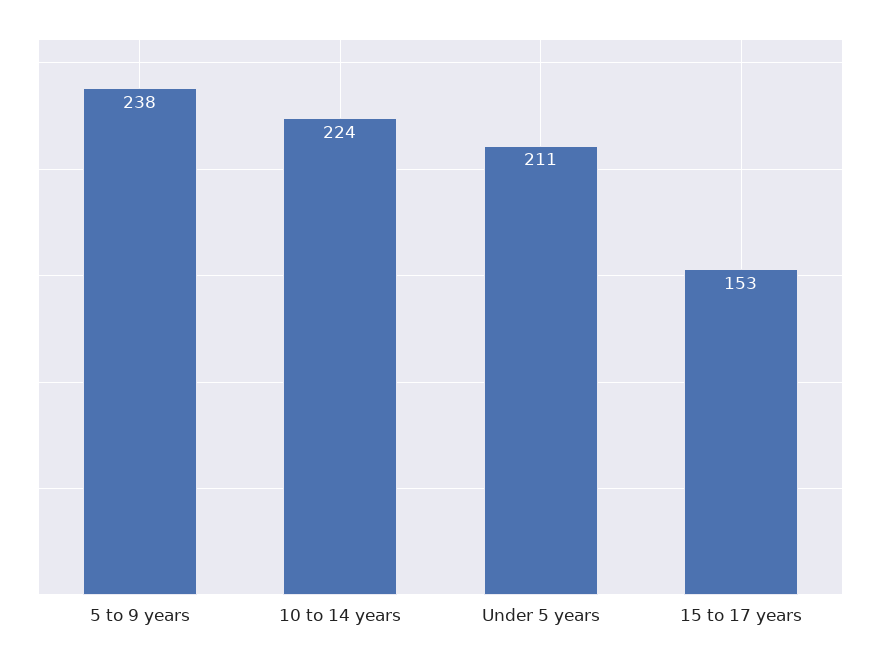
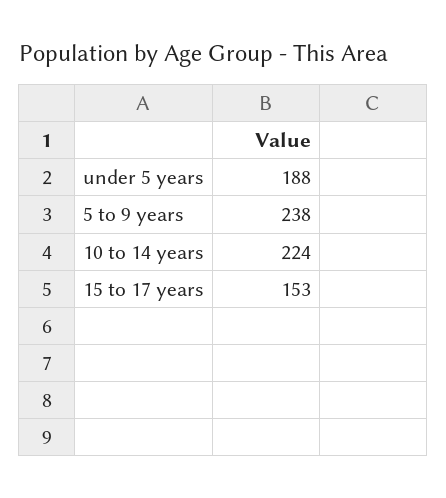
  {
    "5 to 9 years": 238,
    "10 to 14 years": 224,
-   "Under 5 years": 211,
+   "Under 5 years": 188,
    "15 to 17 years": 153
  }

